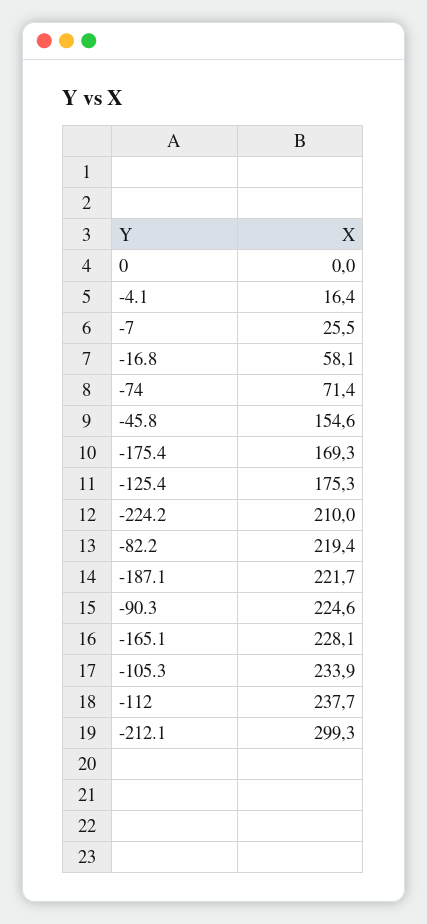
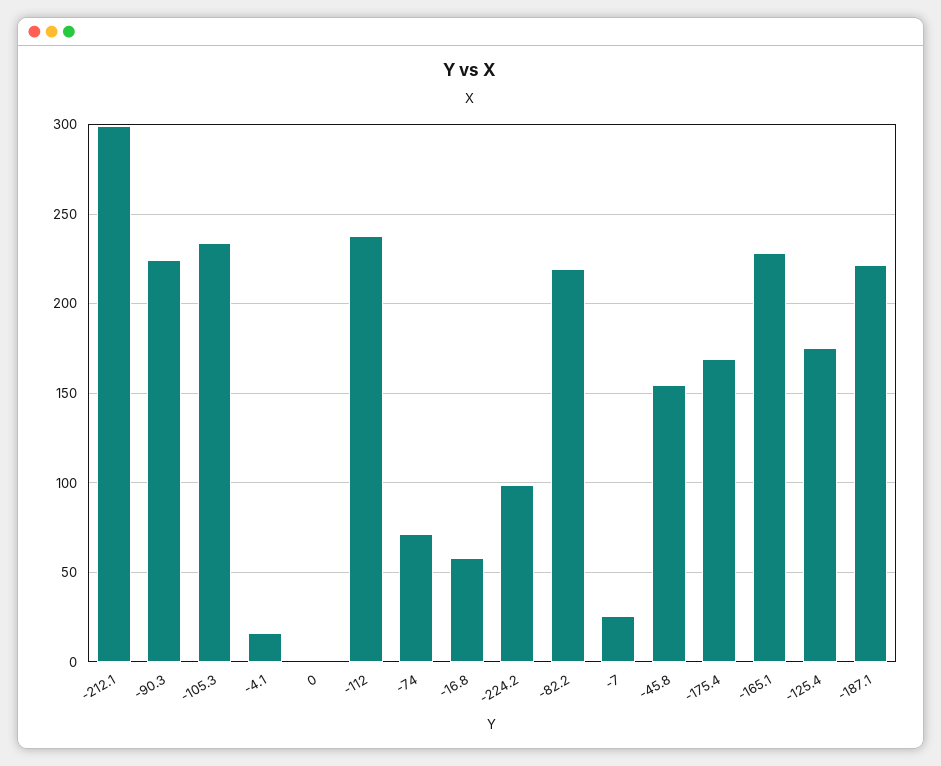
  {
    "0": 0,
    "-4.1": 16.4,
    "-7": 25.5,
    "-16.8": 58.1,
    "-74": 71.4,
    "-45.8": 154.6,
    "-175.4": 169.3,
    "-125.4": 175.3,
-   "-224.2": 210,
+   "-224.2": 100,
    "-82.2": 219.4,
    "-187.1": 221.7,
    "-90.3": 224.6,
    "-165.1": 228.1,
    "-105.3": 233.9,
    "-112": 237.7,
    "-212.1": 299.3
  }

